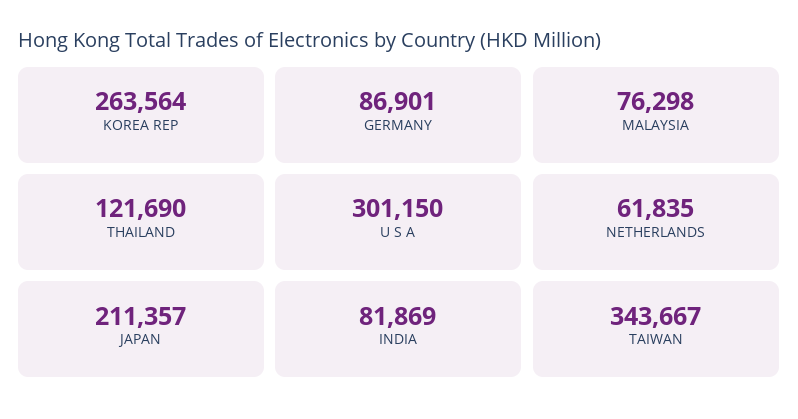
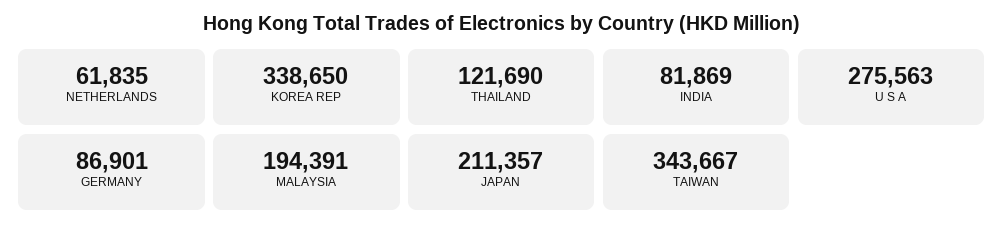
  {
-   "KOREA REP": 263564,
+   "KOREA REP": 338650,
    "GERMANY": 86901,
-   "MALAYSIA": 76298,
+   "MALAYSIA": 194391,
    "THAILAND": 121690,
-   "U S A": 301150,
+   "U S A": 275563,
    "NETHERLANDS": 61835,
    "JAPAN": 211357,
    "INDIA": 81869,
    "TAIWAN": 343667
  }

